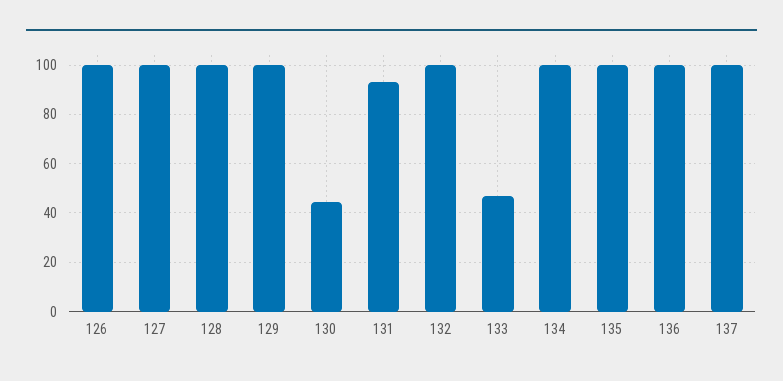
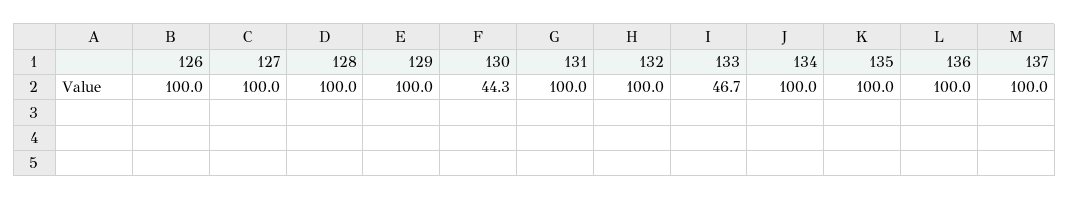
  {
    "126": 100,
    "127": 100,
    "128": 100,
    "129": 100,
    "130": 44.3,
-   "131": 92.5,
+   "131": 100,
    "132": 100,
    "133": 46.7,
    "134": 100,
    "135": 100,
    "136": 100,
    "137": 100
  }

